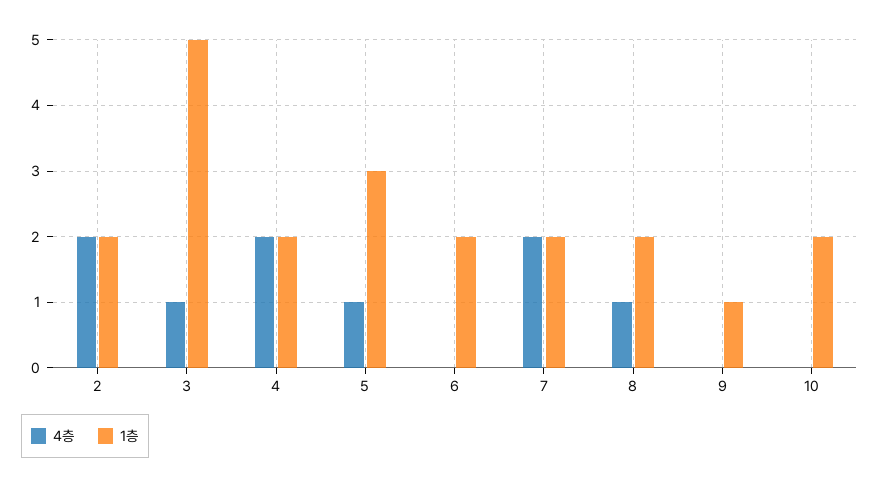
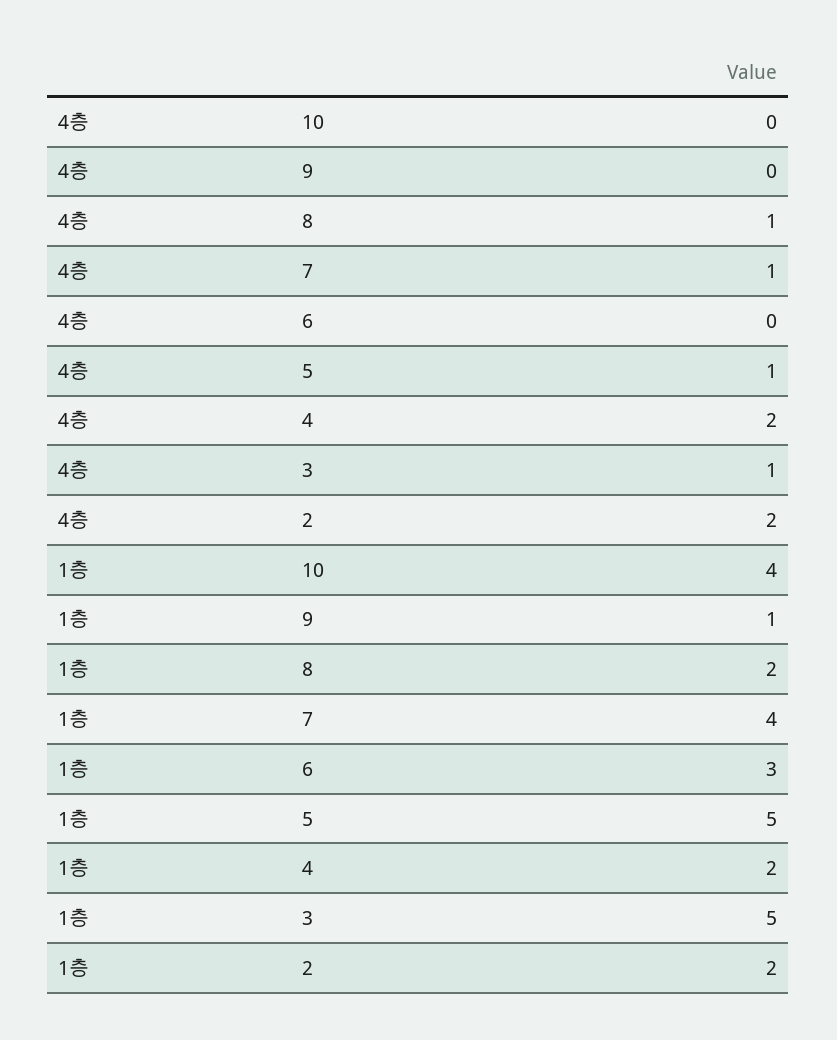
  {
    "4층": {
      "2": 2,
      "3": 1,
      "4": 2,
      "5": 1,
      "6": 0,
-     "7": 2,
+     "7": 1,
      "8": 1,
      "9": 0,
      "10": 0
    },
    "1층": {
      "2": 2,
      "3": 5,
      "4": 2,
-     "5": 3,
+     "5": 5,
-     "6": 2,
+     "6": 3,
-     "7": 2,
+     "7": 4,
      "8": 2,
      "9": 1,
-     "10": 2
+     "10": 4
    }
  }

